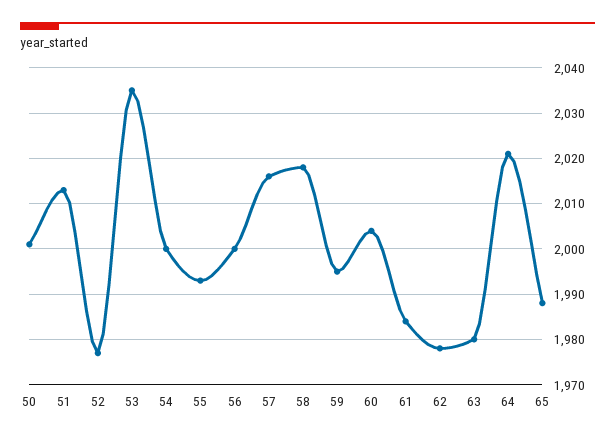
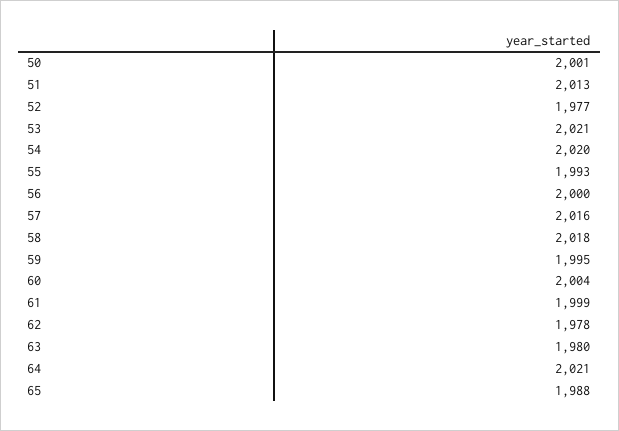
  {
    "50": 2001,
    "51": 2013,
    "52": 1977,
-   "53": 2035,
+   "53": 2021,
-   "54": 2000,
+   "54": 2020,
    "55": 1993,
    "56": 2000,
    "57": 2016,
    "58": 2018,
    "59": 1995,
    "60": 2004,
-   "61": 1985,
+   "61": 1999,
    "62": 1978,
    "63": 1980,
    "64": 2021,
    "65": 1988
  }

